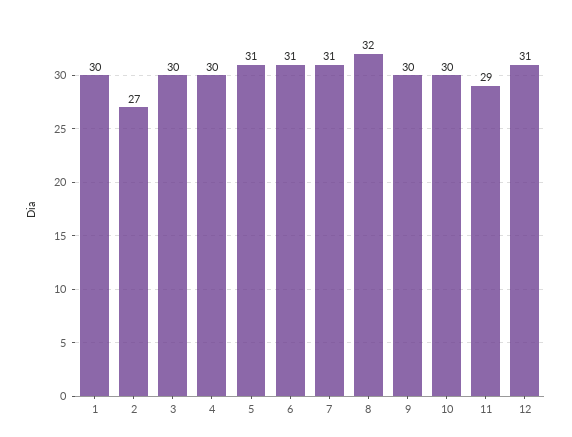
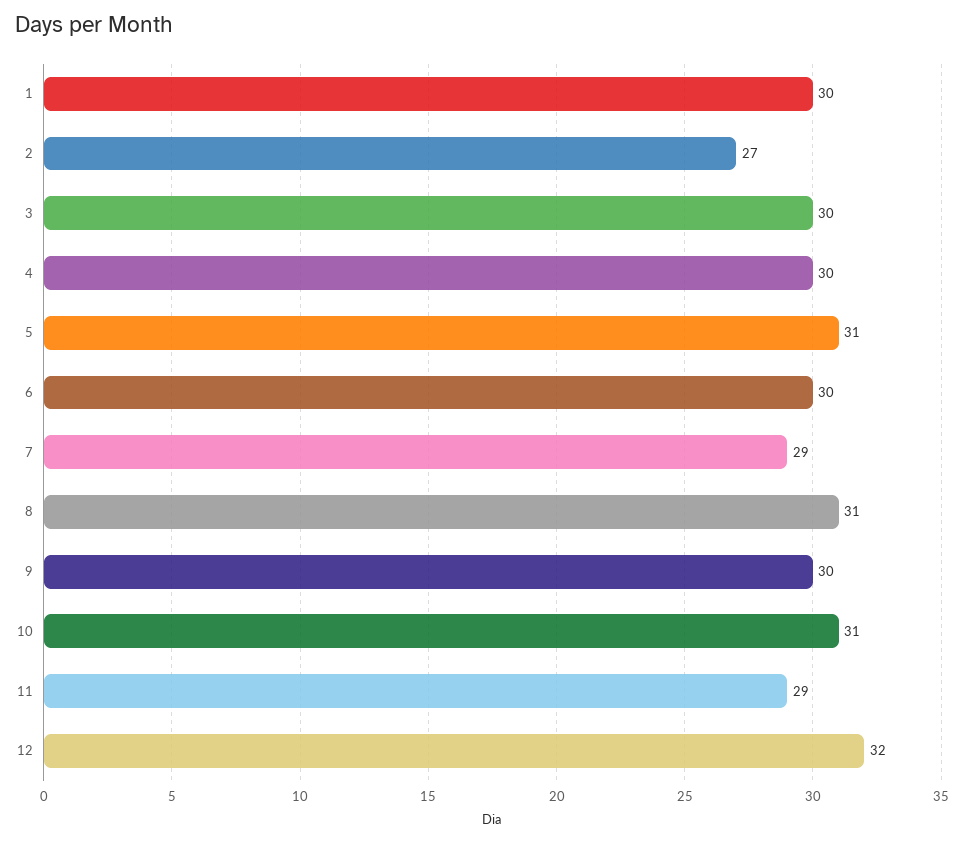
  {
    "1": 30,
    "2": 27,
    "3": 30,
    "4": 30,
    "5": 31,
-   "6": 31,
+   "6": 30,
-   "7": 31,
+   "7": 29,
-   "8": 32,
+   "8": 31,
    "9": 30,
-   "10": 30,
+   "10": 31,
    "11": 29,
-   "12": 31
+   "12": 32
  }

